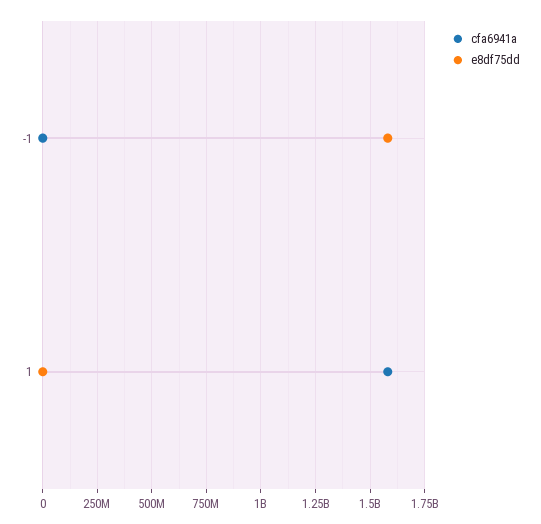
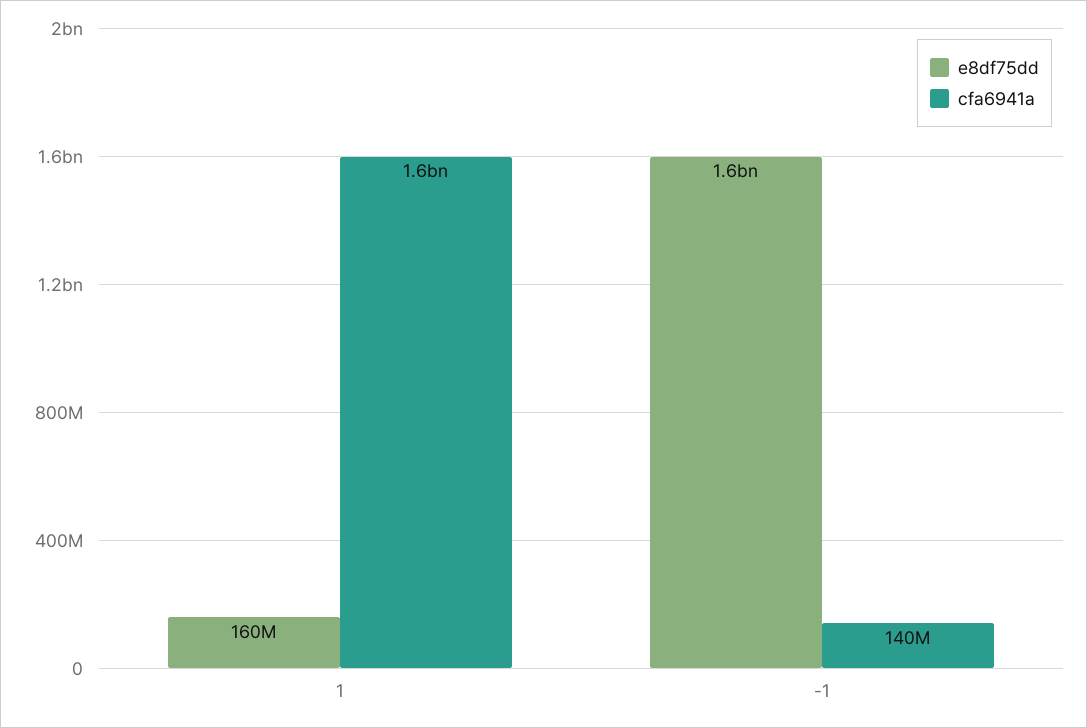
  {
    "cfa6941a": {
-     "-1": 0,
+     "-1": 140000000,
      "1": 1600000000
    },
    "e8df75dd": {
      "-1": 1600000000,
-     "1": 0
+     "1": 160000000
    }
  }

